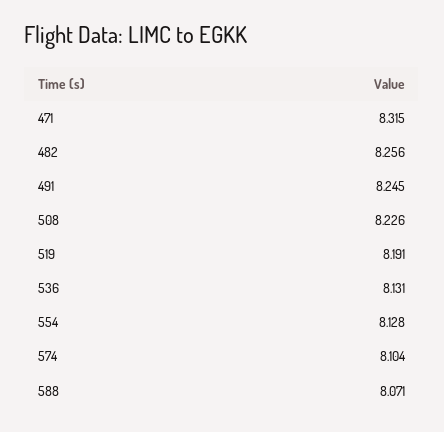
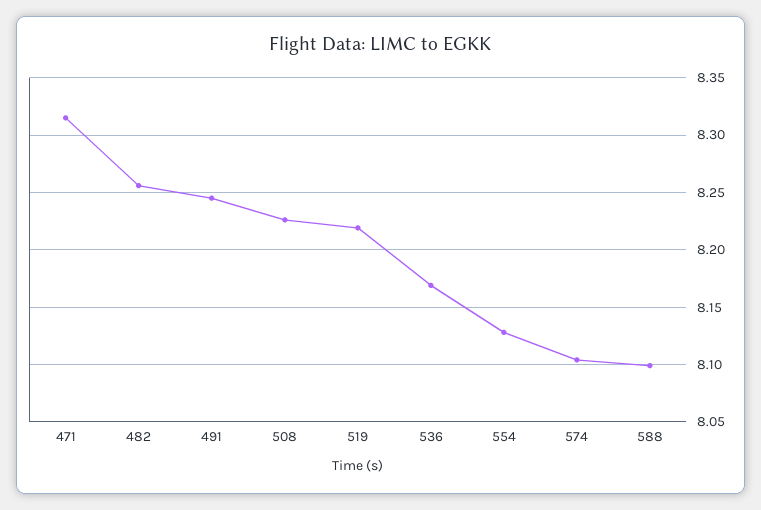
  {
    "471": 8.315,
    "482": 8.256,
    "491": 8.245,
    "508": 8.226,
-   "519": 8.191,
+   "519": 8.22,
-   "536": 8.131,
+   "536": 8.17,
    "554": 8.128,
    "574": 8.104,
-   "588": 8.071
+   "588": 8.1
  }

